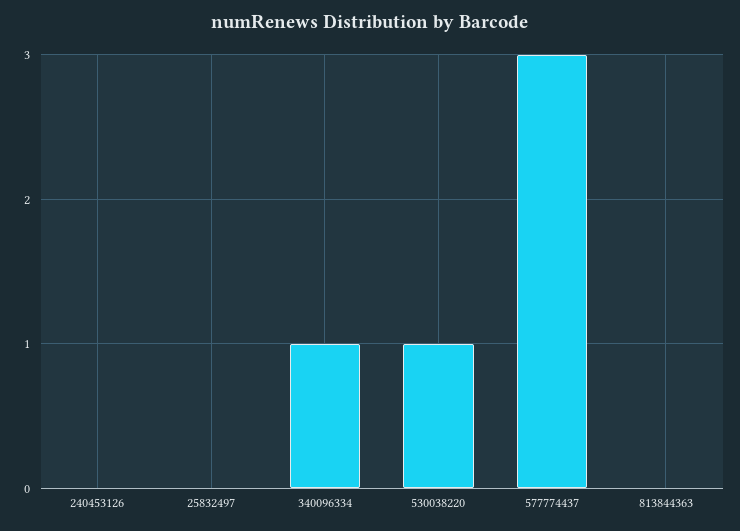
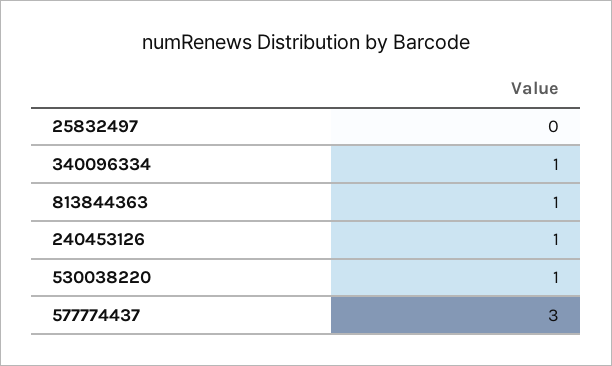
  {
-   "240453126": 0,
+   "240453126": 1,
    "25832497": 0,
    "340096334": 1,
    "530038220": 1,
    "577774437": 3,
-   "813844363": 0
+   "813844363": 1
  }

